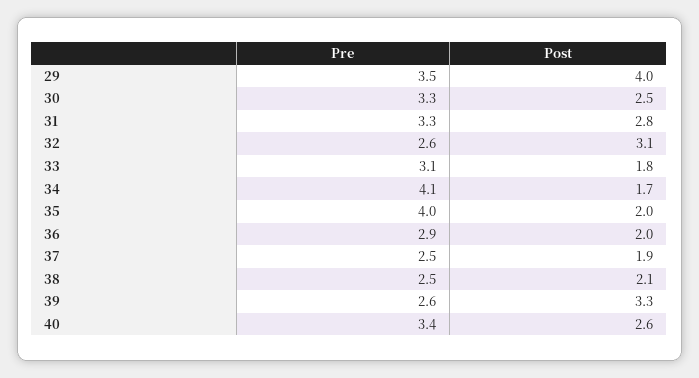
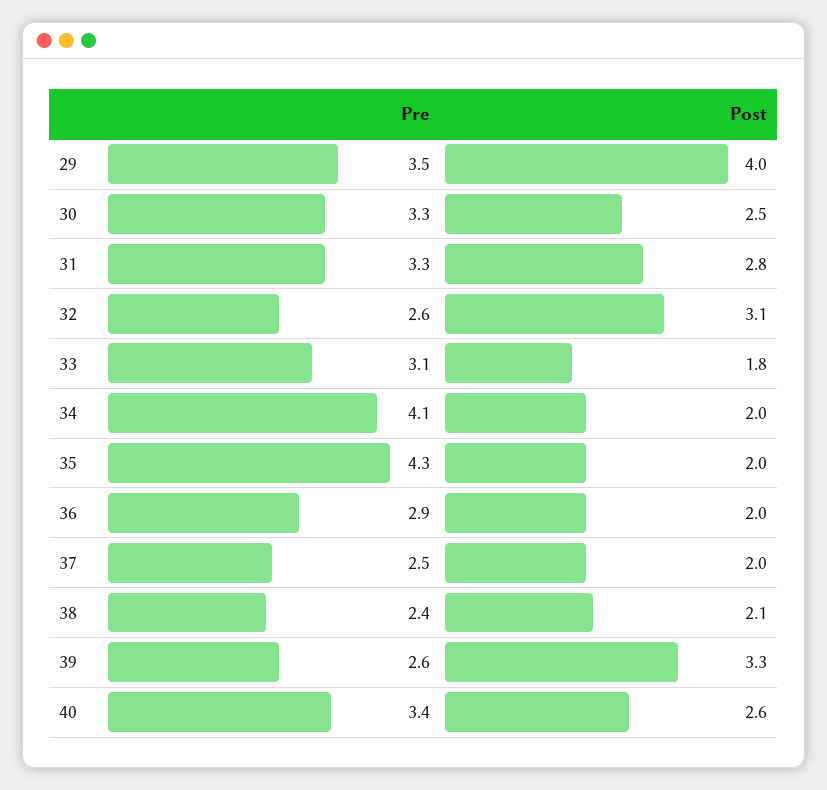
  {
    "Pre": {
      "29": 3.5,
      "30": 3.3,
      "31": 3.3,
      "32": 2.6,
      "33": 3.1,
      "34": 4.1,
-     "35": 4,
+     "35": 4.3,
      "36": 2.9,
      "37": 2.5,
-     "38": 2.5,
+     "38": 2.4,
      "39": 2.6,
      "40": 3.4
    },
    "Post": {
      "29": 4,
      "30": 2.5,
      "31": 2.8,
      "32": 3.1,
      "33": 1.8,
-     "34": 1.7,
+     "34": 2,
      "35": 2,
      "36": 2,
-     "37": 1.9,
+     "37": 2,
      "38": 2.1,
      "39": 3.3,
      "40": 2.6
    }
  }

